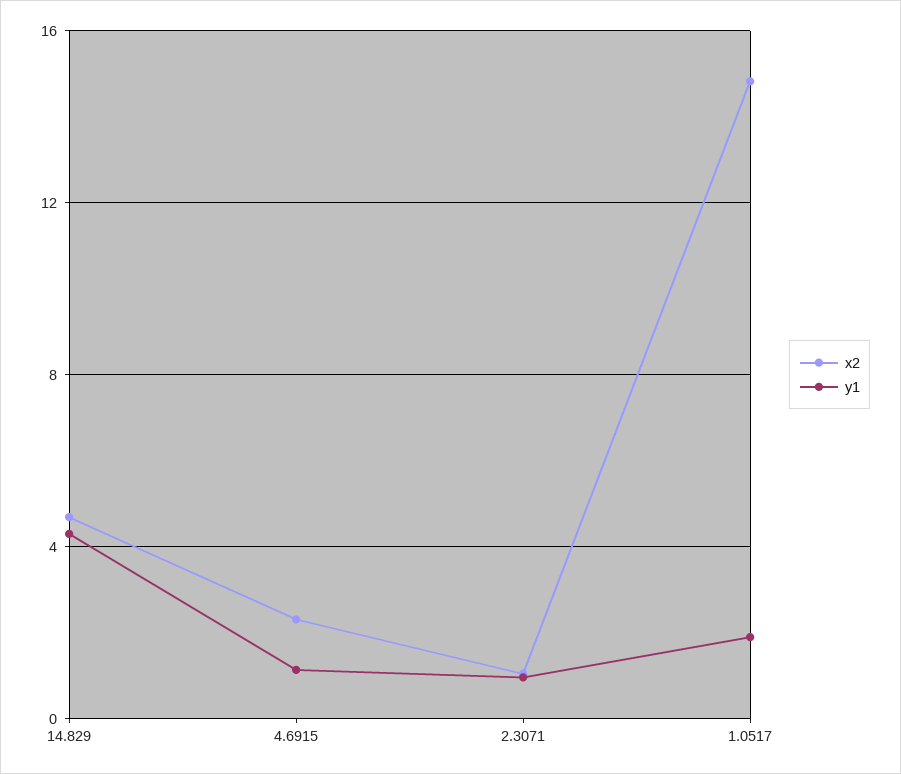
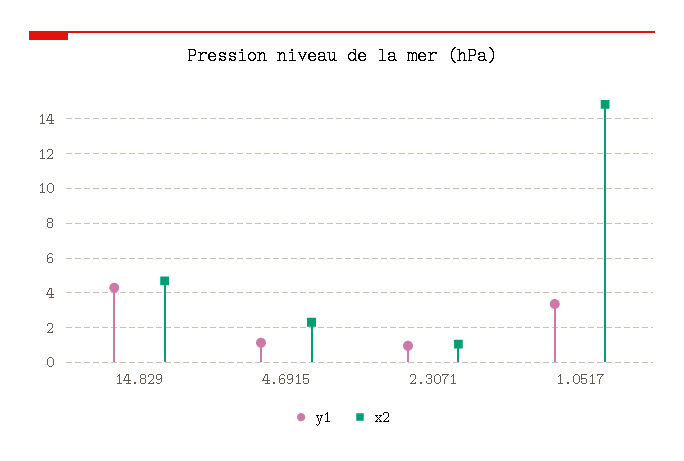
  {
    "x2": {
      "14.829": 4.5,
      "4.6915": 2.5,
      "2.3071": 1,
      "1.0517": 15
    },
    "y1": {
      "14.829": 4.5,
      "4.6915": 1,
      "2.3071": 1,
-     "1.0517": 2
+     "1.0517": 3.5
    }
  }

